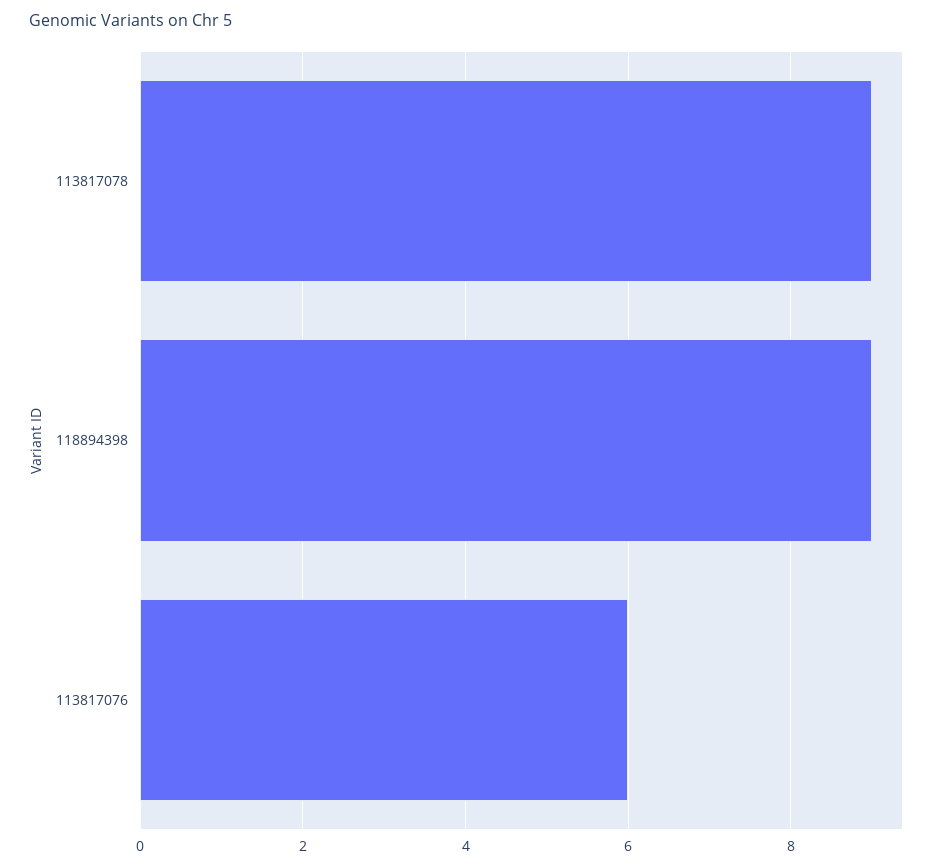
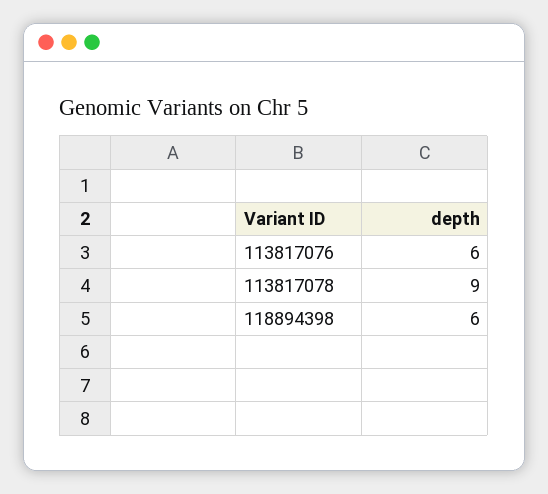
  {
    "113817078": 9,
-   "118894398": 9,
+   "118894398": 6,
    "113817076": 6
  }

